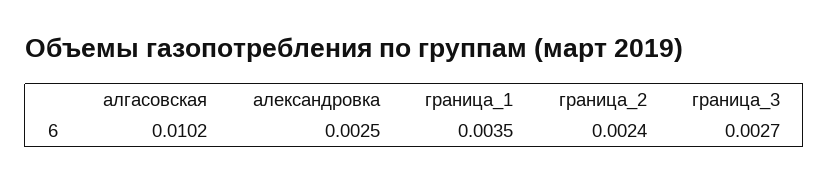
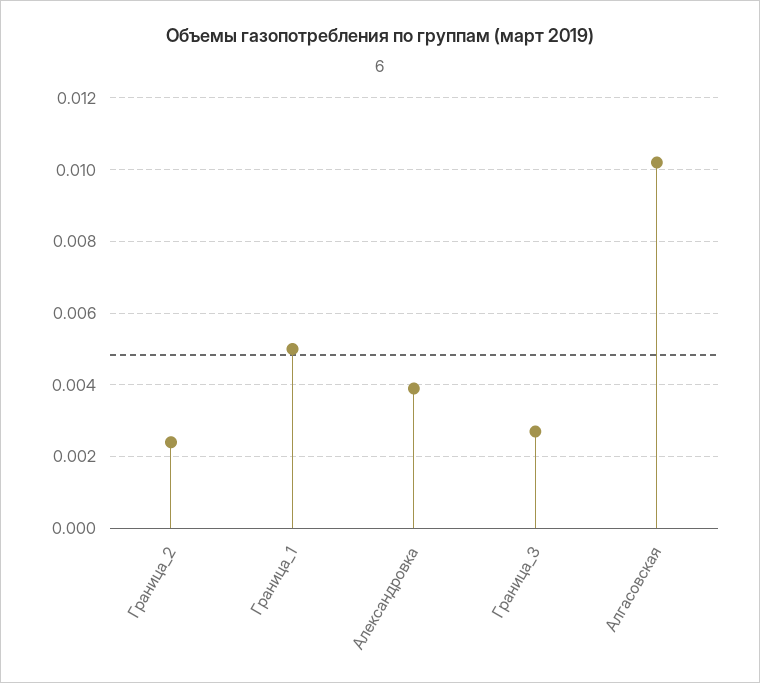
  {
    "алгасовская": 0.0102,
-   "александровка": 0.0025,
+   "александровка": 0.004,
-   "граница_1": 0.0035,
+   "граница_1": 0.005,
    "граница_2": 0.0024,
    "граница_3": 0.0027
  }

